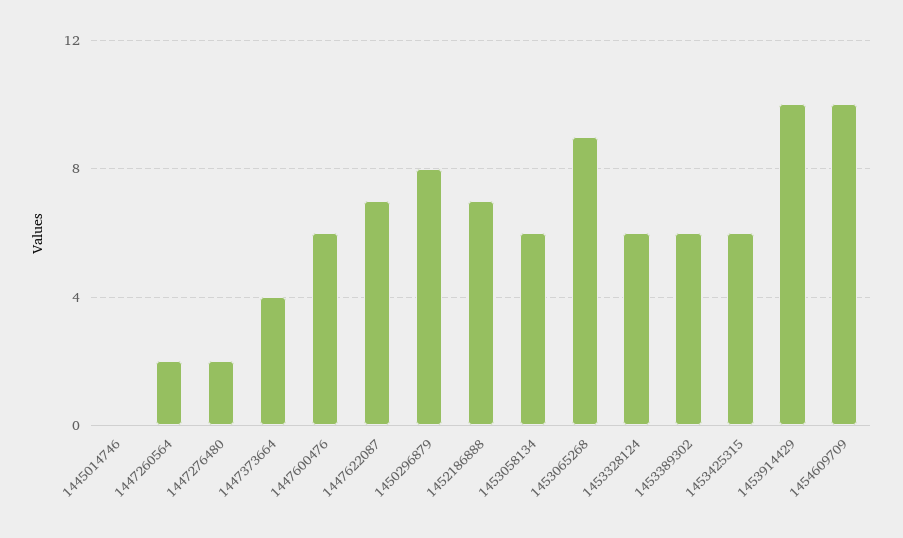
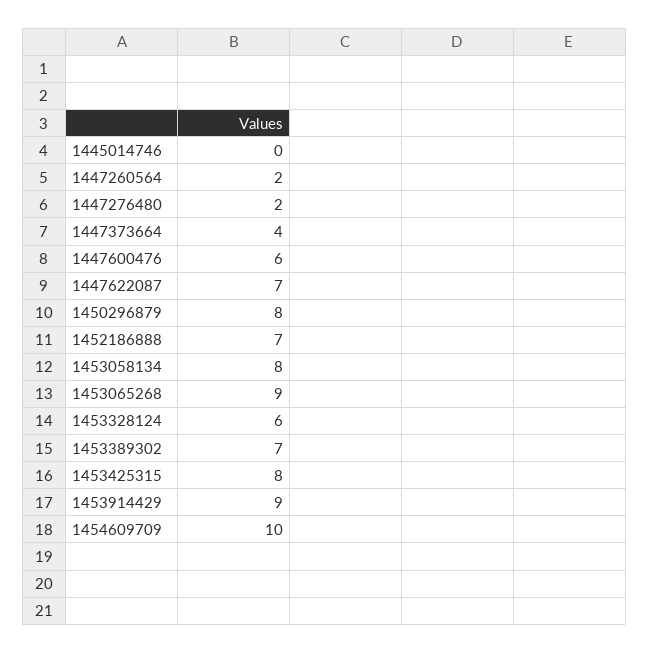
  {
    "1445014746": 0,
    "1447260564": 2,
    "1447276480": 2,
    "1447373664": 4,
    "1447600476": 6,
    "1447622087": 7,
    "1450296879": 8,
    "1452186888": 7,
-   "1453058134": 6,
+   "1453058134": 8,
    "1453065268": 9,
    "1453328124": 6,
-   "1453389302": 6,
+   "1453389302": 7,
-   "1453425315": 6,
+   "1453425315": 8,
-   "1453914429": 10,
+   "1453914429": 9,
    "1454609709": 10
  }

